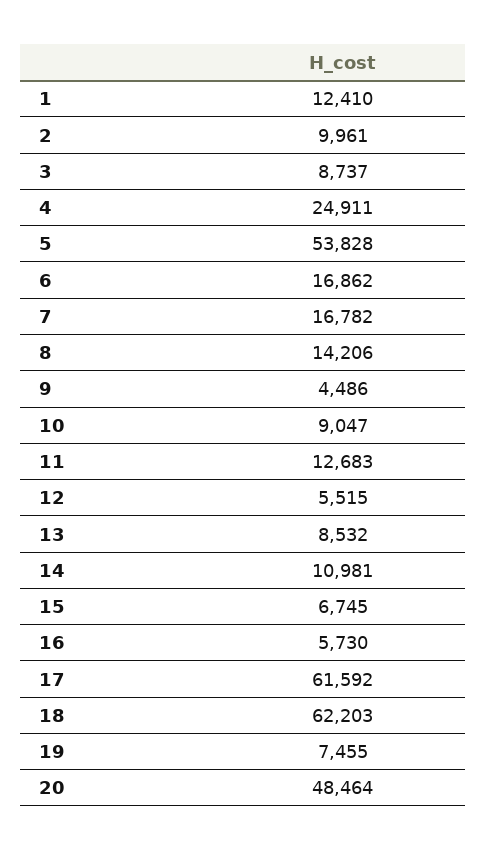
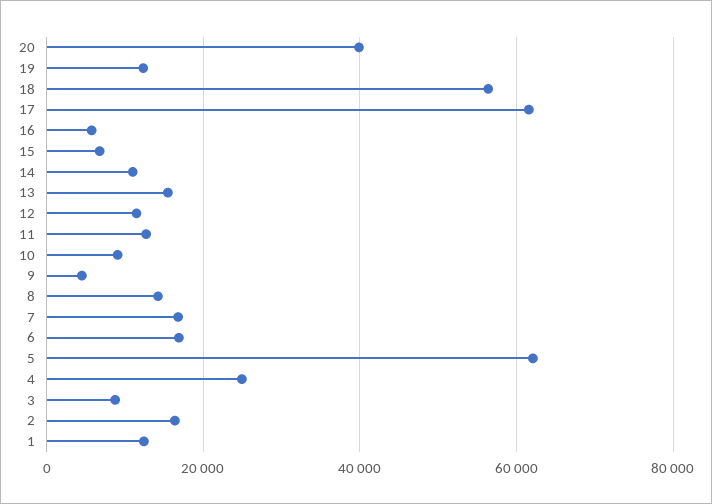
  {
    "1": 12410,
-   "2": 9961,
+   "2": 16000,
    "3": 8737,
    "4": 24911,
-   "5": 53828,
+   "5": 62000,
    "6": 16862,
    "7": 16782,
    "8": 14206,
    "9": 4486,
    "10": 9047,
    "11": 12683,
-   "12": 5515,
+   "12": 12000,
-   "13": 8532,
+   "13": 16000,
    "14": 10981,
    "15": 6745,
    "16": 5730,
    "17": 61592,
-   "18": 62203,
+   "18": 56000,
-   "19": 7455,
+   "19": 12000,
-   "20": 48464
+   "20": 40000
  }

